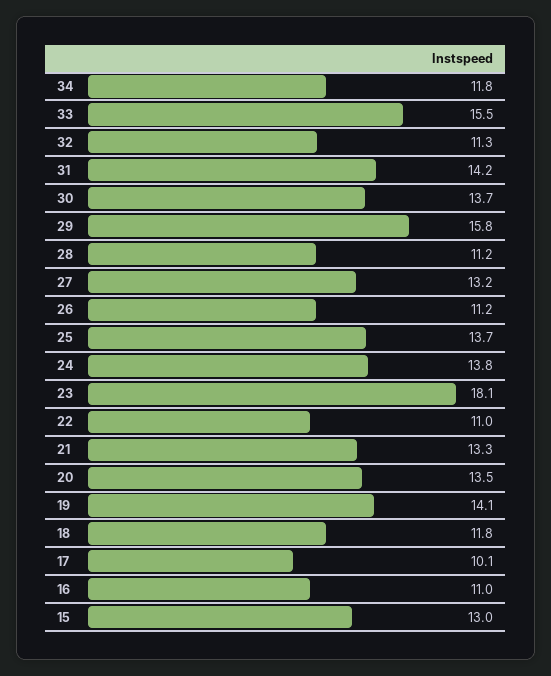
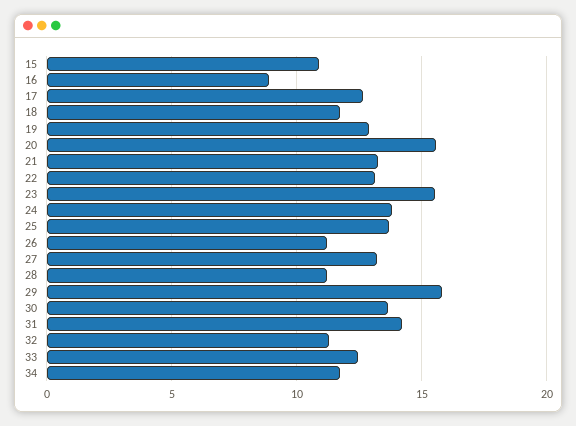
  {
    "34": 11.8,
-   "33": 15.5,
+   "33": 12.5,
    "32": 11.3,
    "31": 14.2,
    "30": 13.7,
    "29": 15.8,
    "28": 11.2,
    "27": 13.2,
    "26": 11.2,
    "25": 13.7,
    "24": 13.8,
-   "23": 18.1,
+   "23": 15.5,
-   "22": 11,
+   "22": 13,
    "21": 13.3,
-   "20": 13.5,
+   "20": 15.5,
-   "19": 14.1,
+   "19": 13,
    "18": 11.8,
-   "17": 10.1,
+   "17": 12.5,
-   "16": 11,
+   "16": 9,
-   "15": 13
+   "15": 11
  }

